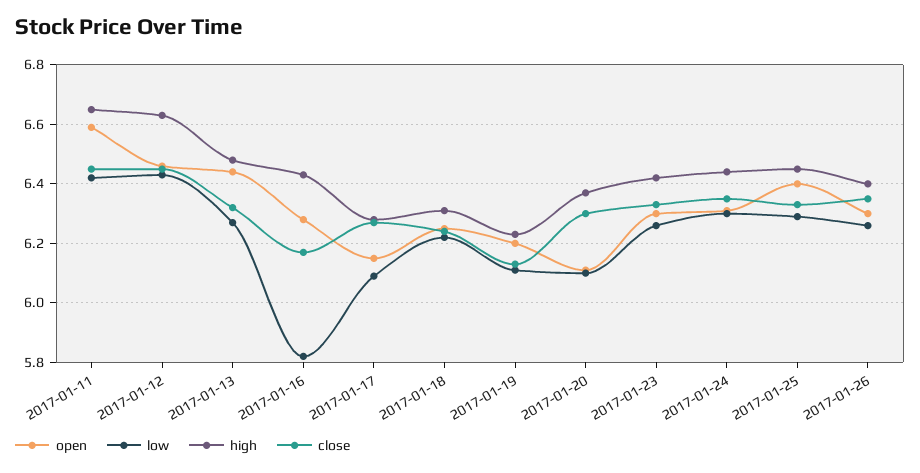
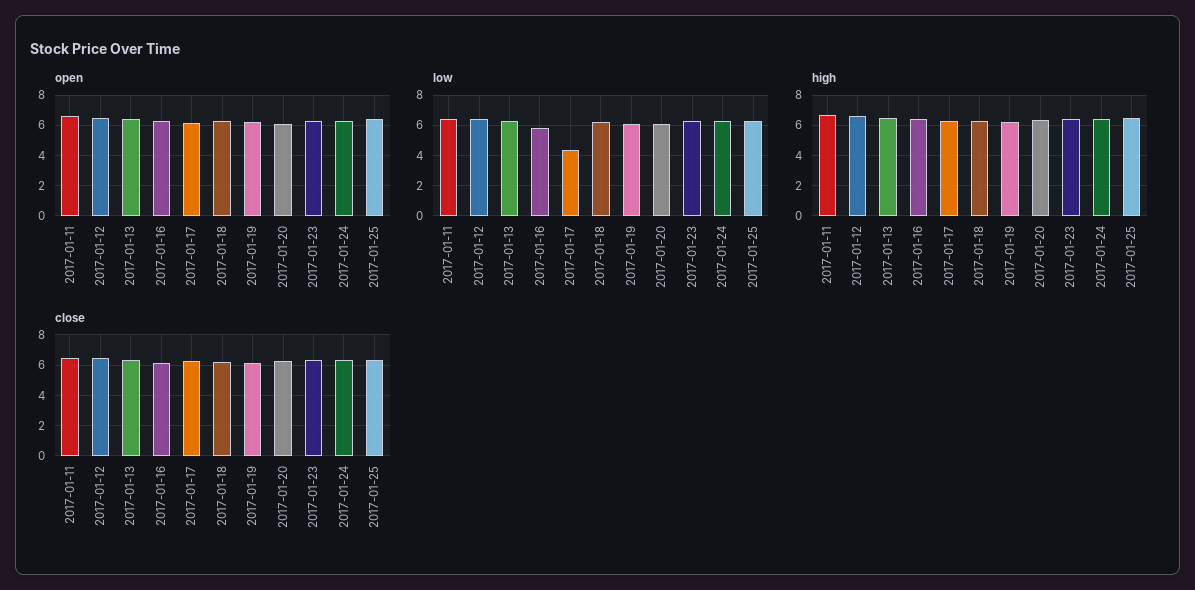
  {
    "open": {
      "2017-01-11": 6.6,
      "2017-01-12": 6.45,
      "2017-01-13": 6.45,
      "2017-01-16": 6.3,
      "2017-01-17": 6.15,
      "2017-01-18": 6.25,
      "2017-01-19": 6.2,
      "2017-01-20": 6.1,
      "2017-01-23": 6.3,
      "2017-01-24": 6.3,
-     "2017-01-25": 6.4,
+     "2017-01-25": 6.4
-     "2017-01-26": 6.3
    },
    "low": {
      "2017-01-11": 6.4,
      "2017-01-12": 6.45,
      "2017-01-13": 6.25,
      "2017-01-16": 5.8,
-     "2017-01-17": 6.1,
+     "2017-01-17": 4.5,
      "2017-01-18": 6.2,
      "2017-01-19": 6.1,
      "2017-01-20": 6.1,
      "2017-01-23": 6.25,
      "2017-01-24": 6.3,
-     "2017-01-25": 6.3,
+     "2017-01-25": 6.3
-     "2017-01-26": 6.25
    },
    "high": {
      "2017-01-11": 6.65,
      "2017-01-12": 6.65,
      "2017-01-13": 6.5,
      "2017-01-16": 6.45,
      "2017-01-17": 6.3,
      "2017-01-18": 6.3,
      "2017-01-19": 6.25,
      "2017-01-20": 6.35,
      "2017-01-23": 6.4,
      "2017-01-24": 6.45,
-     "2017-01-25": 6.45,
+     "2017-01-25": 6.45
-     "2017-01-26": 6.4
    },
    "close": {
      "2017-01-11": 6.45,
      "2017-01-12": 6.45,
      "2017-01-13": 6.3,
      "2017-01-16": 6.15,
      "2017-01-17": 6.25,
      "2017-01-18": 6.25,
      "2017-01-19": 6.15,
      "2017-01-20": 6.3,
      "2017-01-23": 6.35,
      "2017-01-24": 6.35,
-     "2017-01-25": 6.35,
+     "2017-01-25": 6.35
-     "2017-01-26": 6.35
    }
  }

